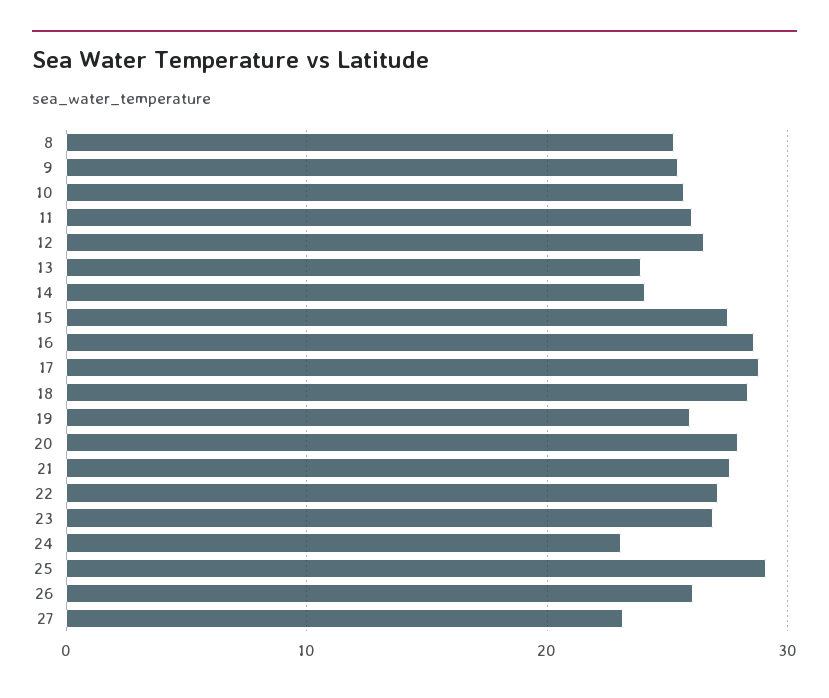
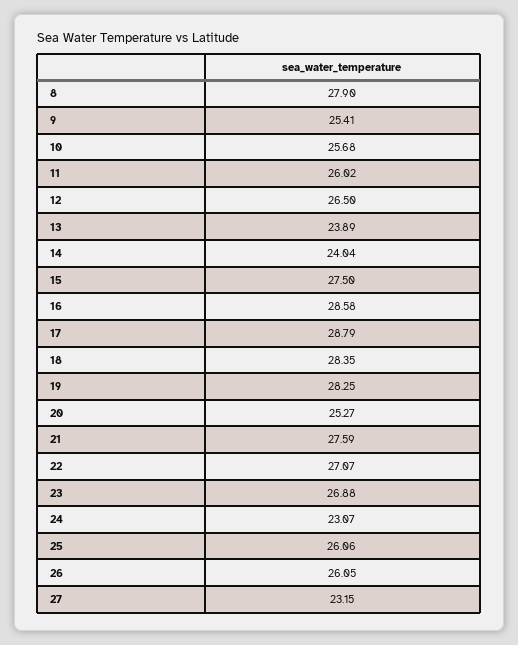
  {
-   "8": 25,
+   "8": 27.9,
    "9": 25.41,
    "10": 25.68,
    "11": 26.02,
    "12": 26.5,
    "13": 23.89,
    "14": 24.04,
    "15": 27.5,
    "16": 28.58,
    "17": 28.79,
    "18": 28.35,
-   "19": 26,
+   "19": 28.25,
-   "20": 28,
+   "20": 25.27,
    "21": 27.59,
    "22": 27.07,
    "23": 26.88,
    "24": 23.07,
-   "25": 29,
+   "25": 26.06,
    "26": 26.05,
    "27": 23.15
  }

